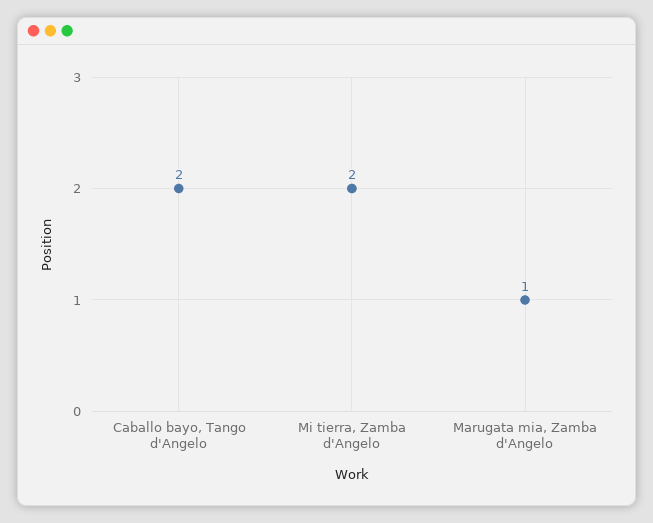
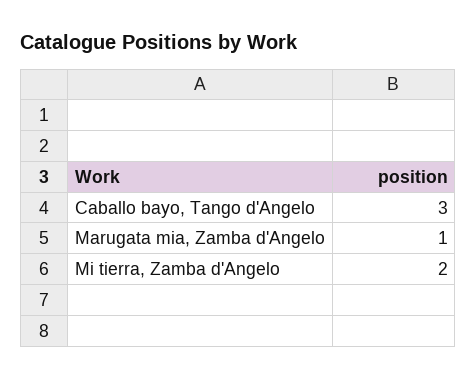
  {
-   "Caballo bayo, Tango d'Angelo": 2,
+   "Caballo bayo, Tango d'Angelo": 3,
    "Mi tierra, Zamba d'Angelo": 2,
    "Marugata mia, Zamba d'Angelo": 1
  }

